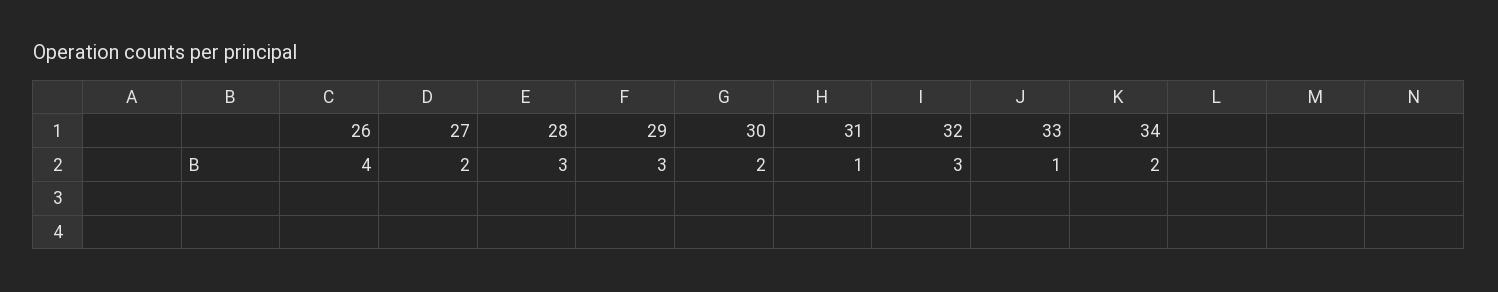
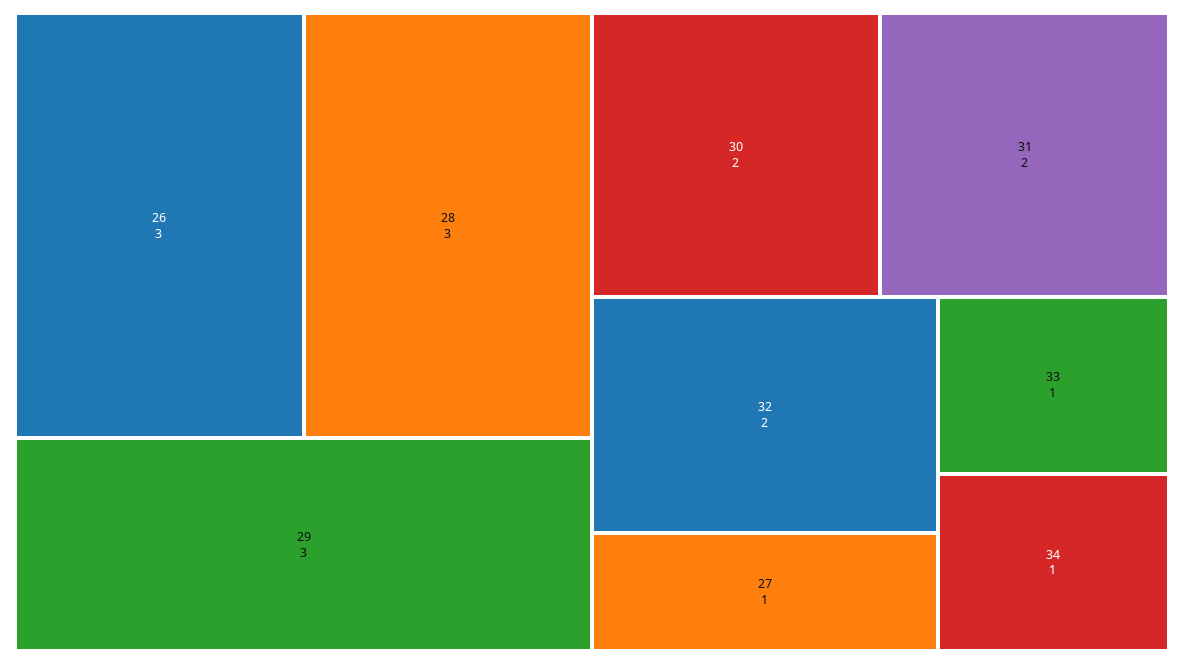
  {
-   "26": 4,
+   "26": 3,
-   "27": 2,
+   "27": 1,
    "28": 3,
    "29": 3,
    "30": 2,
-   "31": 1,
+   "31": 2,
-   "32": 3,
+   "32": 2,
    "33": 1,
-   "34": 2
+   "34": 1
  }

